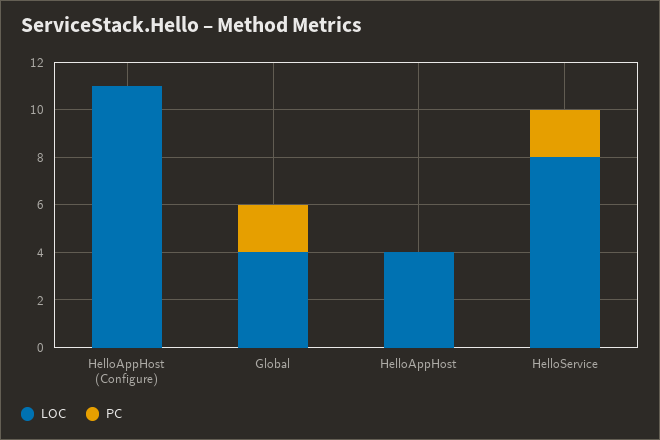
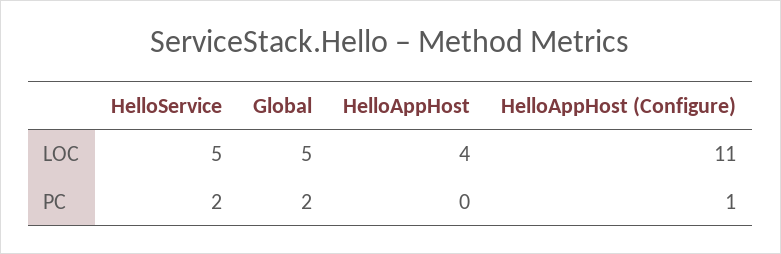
  {
    "LOC": {
      "HelloAppHost (Configure)": 11,
-     "Global": 4,
+     "Global": 5,
      "HelloAppHost": 4,
-     "HelloService": 8
+     "HelloService": 5
    },
    "PC": {
-     "HelloAppHost (Configure)": 0,
+     "HelloAppHost (Configure)": 1,
      "Global": 2,
      "HelloAppHost": 0,
      "HelloService": 2
    }
  }

